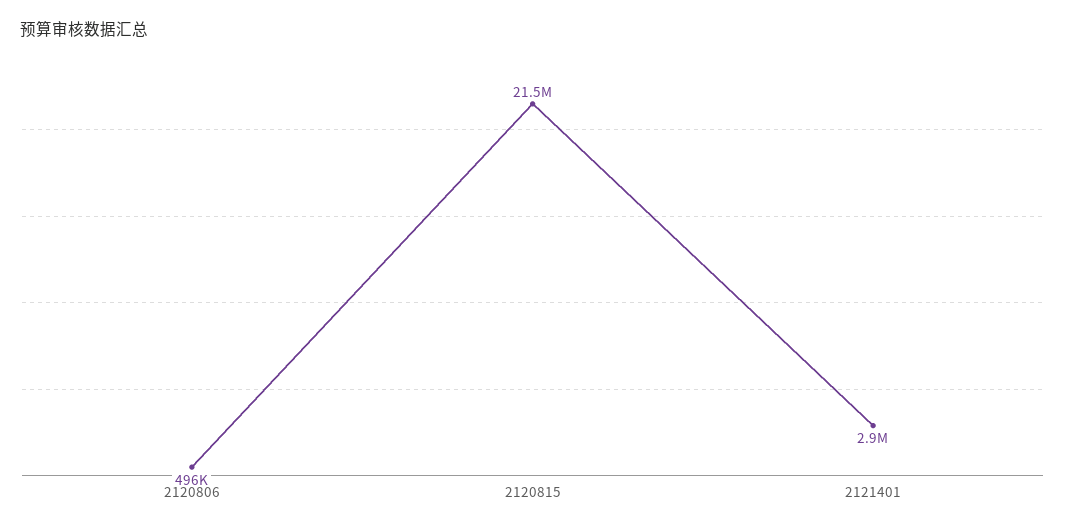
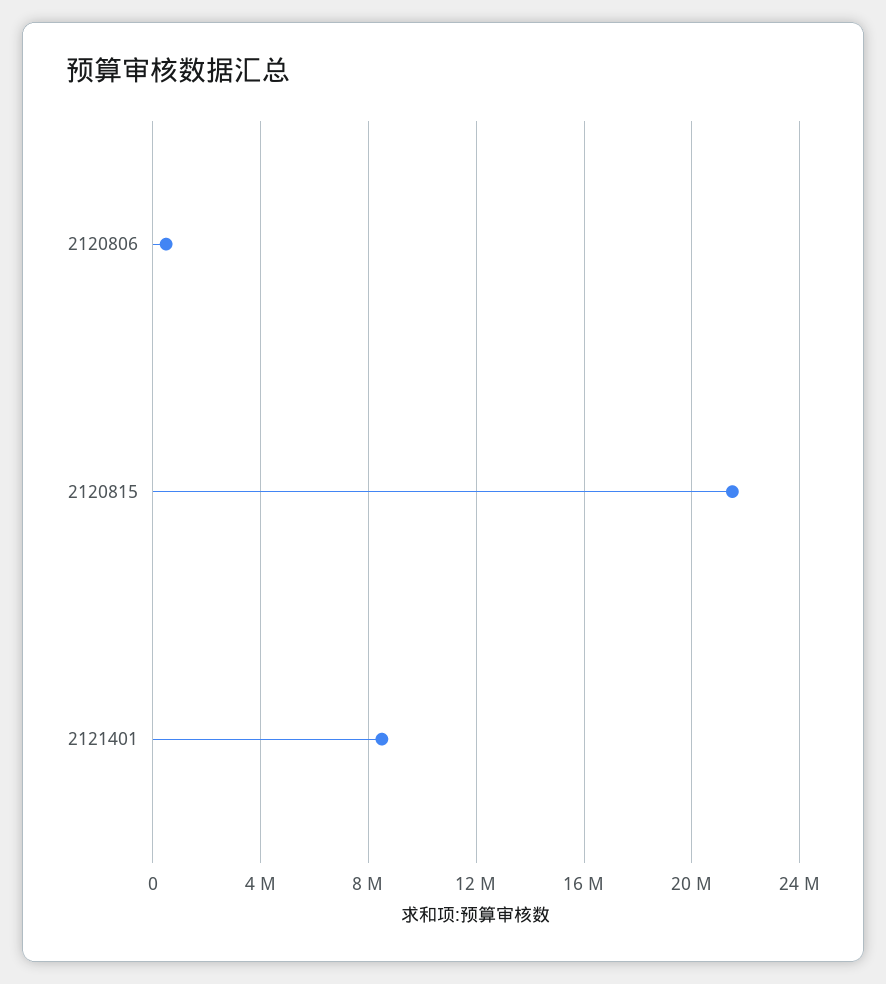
  {
    "2120806": 496000,
    "2120815": 21500000,
-   "2121401": 2900000
+   "2121401": 8500000
  }

